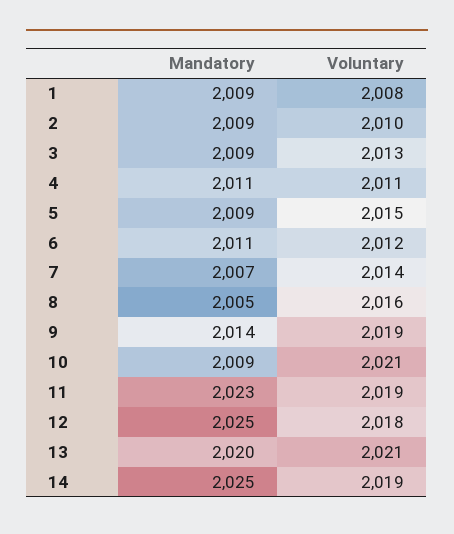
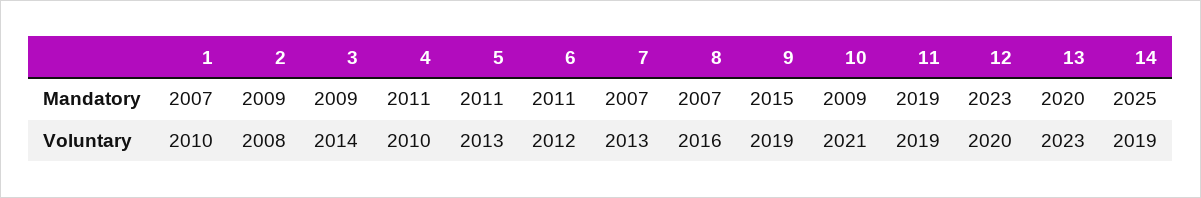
  {
    "Mandatory": {
-     "1": 2009,
+     "1": 2007,
      "2": 2009,
      "3": 2009,
      "4": 2011,
-     "5": 2009,
+     "5": 2011,
      "6": 2011,
      "7": 2007,
-     "8": 2005,
+     "8": 2007,
-     "9": 2014,
+     "9": 2015,
      "10": 2009,
-     "11": 2023,
+     "11": 2019,
-     "12": 2025,
+     "12": 2023,
      "13": 2020,
      "14": 2025
    },
    "Voluntary": {
-     "1": 2008,
+     "1": 2010,
-     "2": 2010,
+     "2": 2008,
-     "3": 2013,
+     "3": 2014,
-     "4": 2011,
+     "4": 2010,
-     "5": 2015,
+     "5": 2013,
      "6": 2012,
-     "7": 2014,
+     "7": 2013,
      "8": 2016,
      "9": 2019,
      "10": 2021,
      "11": 2019,
-     "12": 2018,
+     "12": 2020,
-     "13": 2021,
+     "13": 2023,
      "14": 2019
    }
  }

